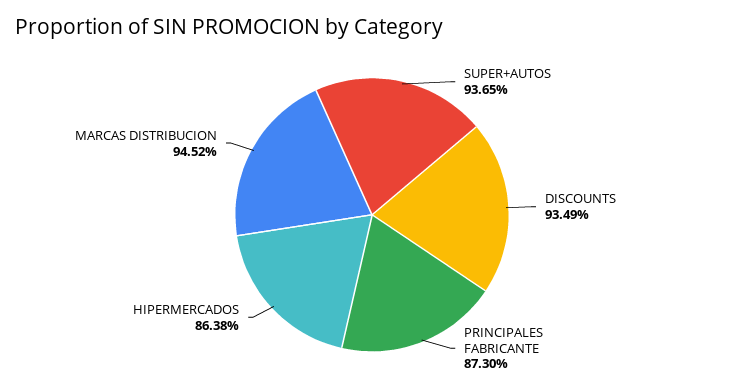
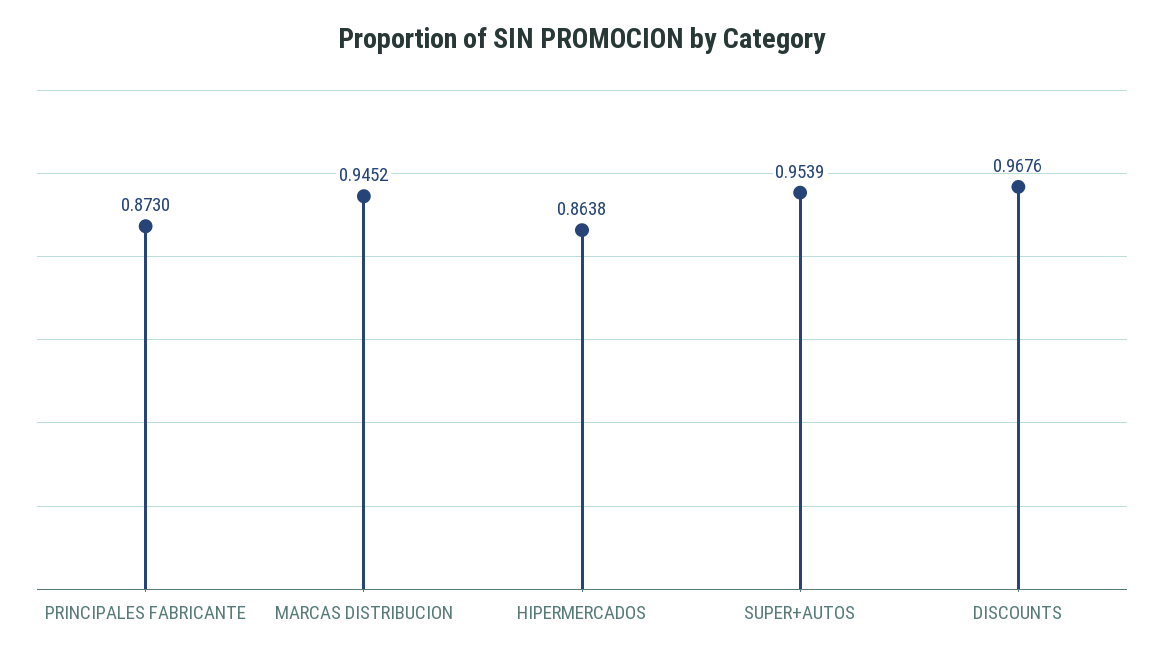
  {
-   "SUPER+AUTOS": 0.9365,
+   "SUPER+AUTOS": 0.9539,
-   "DISCOUNTS": 0.9349,
+   "DISCOUNTS": 0.9676,
    "PRINCIPALES FABRICANTE": 0.873,
    "HIPERMERCADOS": 0.8638,
    "MARCAS DISTRIBUCION": 0.9452
  }

